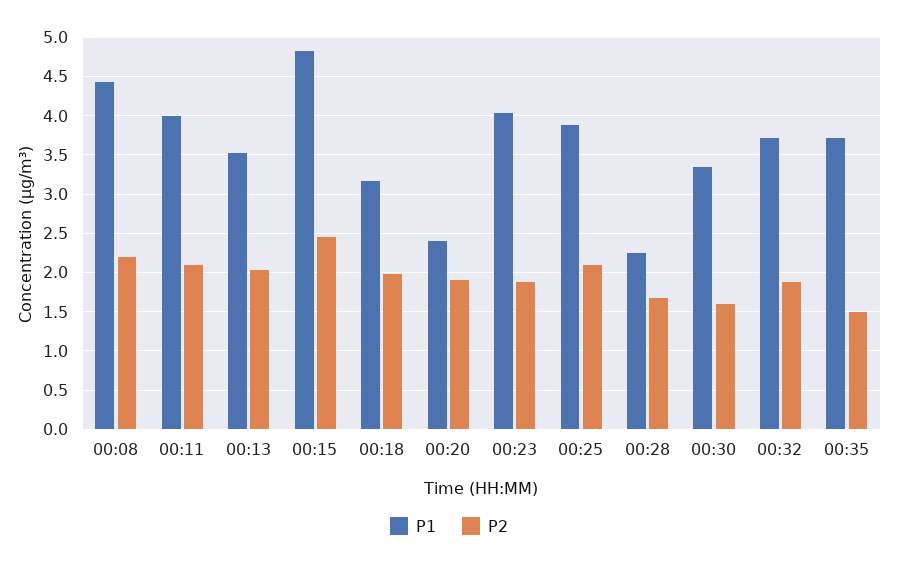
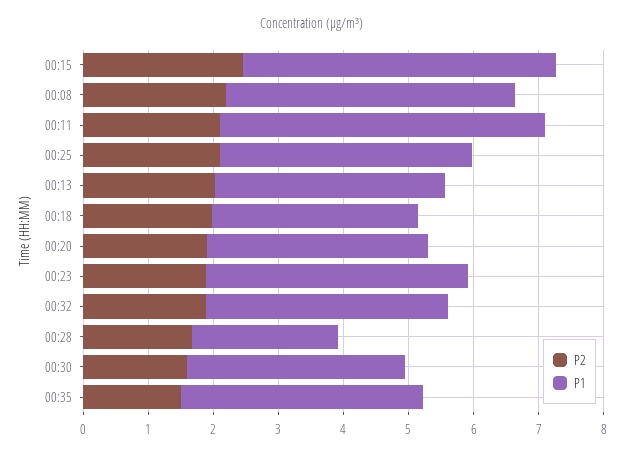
  {
    "P1": {
      "00:08": 4.4,
-     "00:11": 4,
+     "00:11": 5,
      "00:13": 3.5,
      "00:15": 4.8,
      "00:18": 3.2,
-     "00:20": 2.4,
+     "00:20": 3.4,
      "00:23": 4,
      "00:25": 3.9,
      "00:28": 2.3,
      "00:30": 3.4,
      "00:32": 3.7,
      "00:35": 3.7
    },
    "P2": {
      "00:08": 2.2,
      "00:11": 2.1,
      "00:13": 2,
      "00:15": 2.5,
      "00:18": 2,
      "00:20": 1.9,
      "00:23": 1.9,
      "00:25": 2.1,
      "00:28": 1.7,
      "00:30": 1.6,
      "00:32": 1.9,
      "00:35": 1.5
    }
  }

